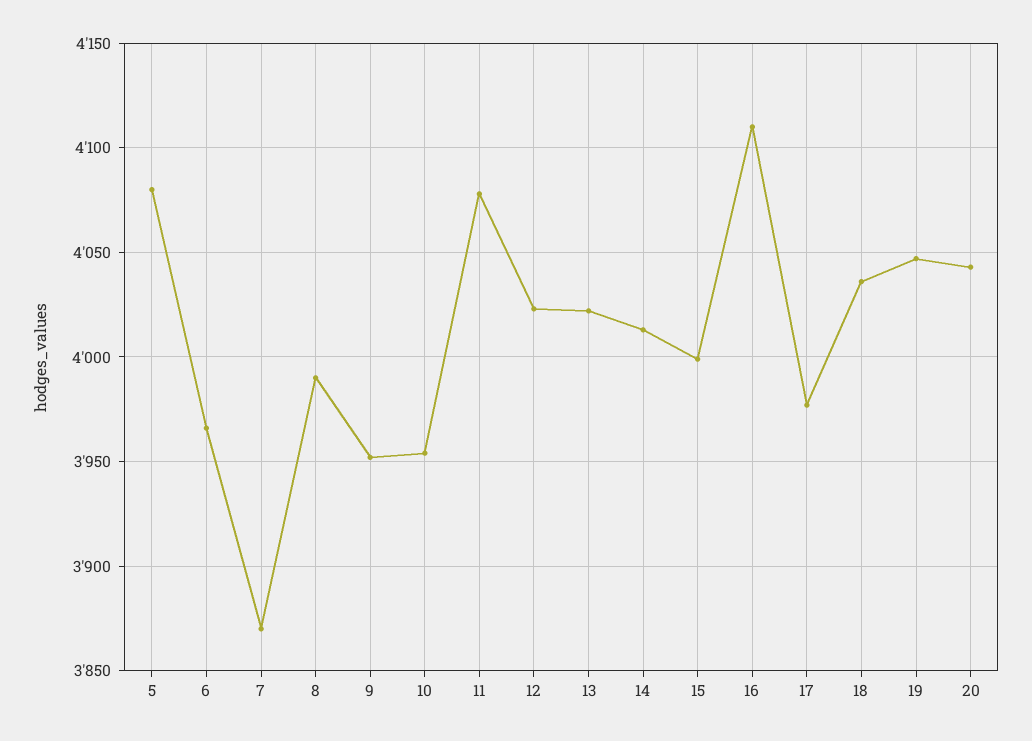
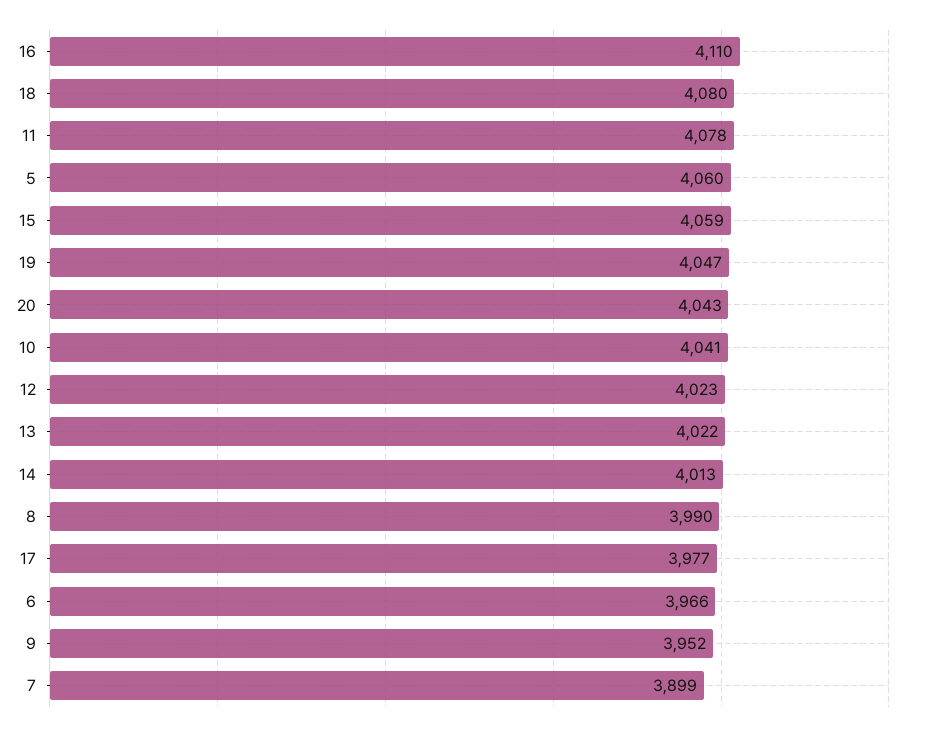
  {
-   "5": 4080,
+   "5": 4060,
    "6": 3966,
-   "7": 3870,
+   "7": 3899,
    "8": 3990,
    "9": 3952,
-   "10": 3955,
+   "10": 4041,
    "11": 4078,
    "12": 4023,
    "13": 4022,
    "14": 4013,
-   "15": 4000,
+   "15": 4059,
    "16": 4110,
    "17": 3977,
-   "18": 4035,
+   "18": 4080,
    "19": 4047,
    "20": 4043
  }

